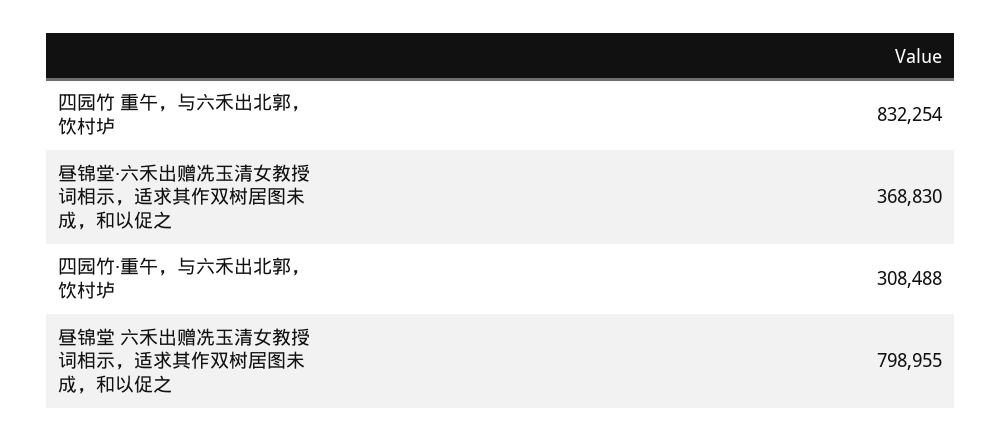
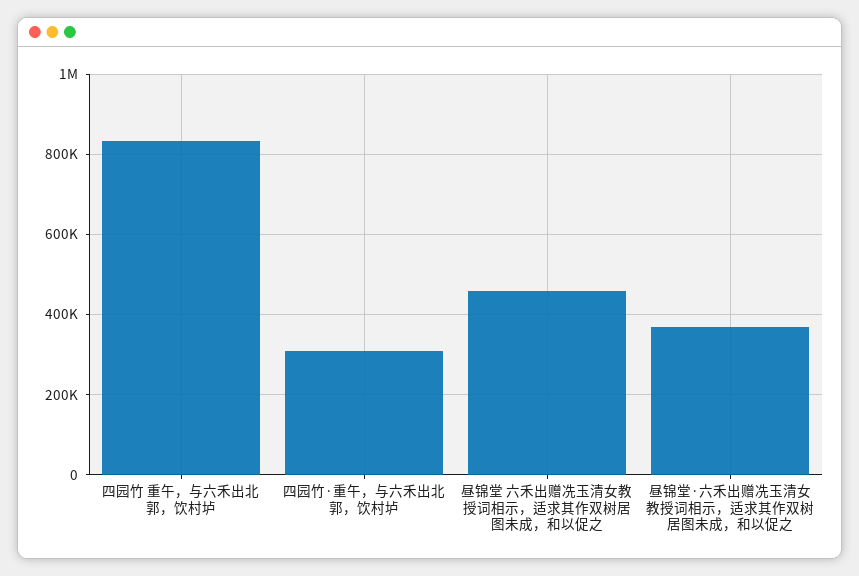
  {
    "四园竹 重午，与六禾出北郭，饮村垆": 832254,
    "昼锦堂·六禾出赠冼玉清女教授词相示，适求其作双树居图未成，和以促之": 368830,
    "四园竹·重午，与六禾出北郭，饮村垆": 308488,
-   "昼锦堂 六禾出赠冼玉清女教授词相示，适求其作双树居图未成，和以促之": 798955
+   "昼锦堂 六禾出赠冼玉清女教授词相示，适求其作双树居图未成，和以促之": 460000
  }

